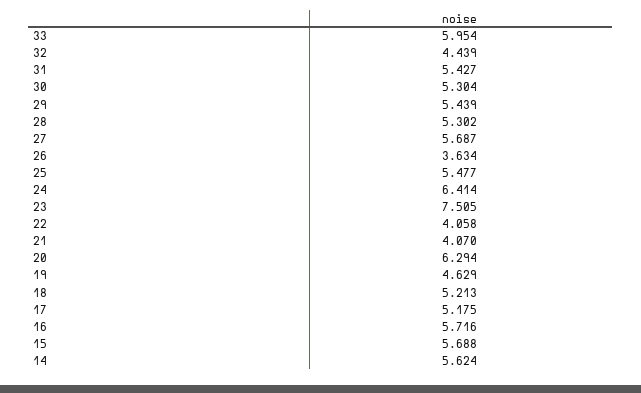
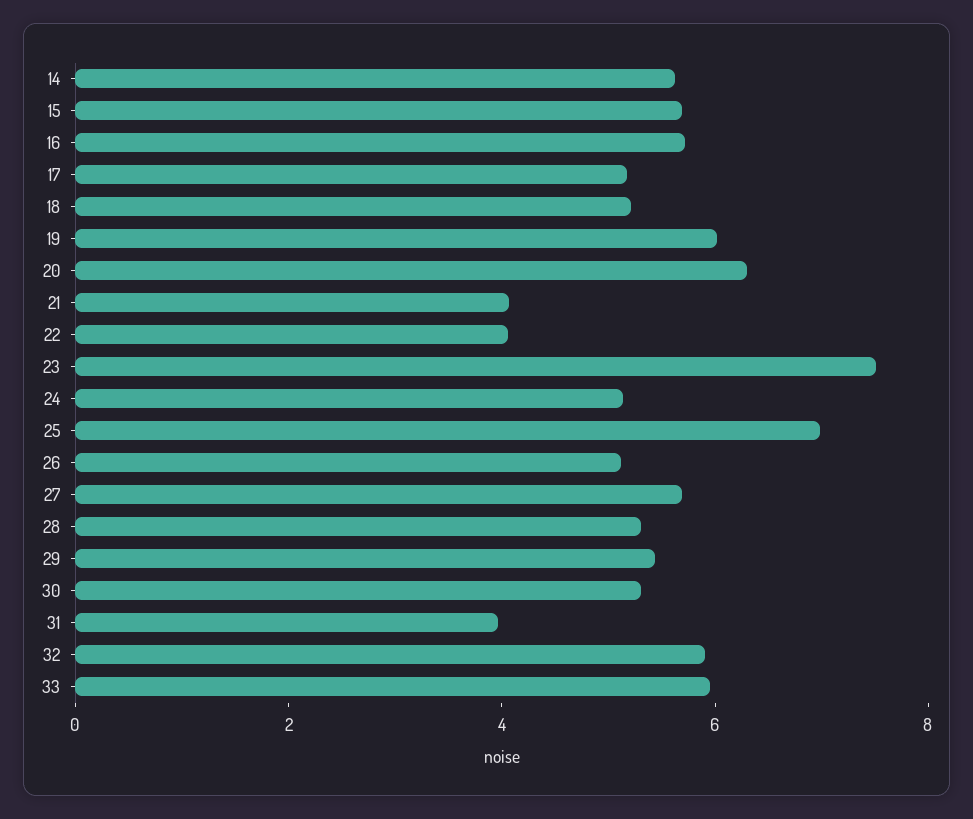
  {
    "33": 5.954,
-   "32": 4.439,
+   "32": 6,
-   "31": 5.427,
+   "31": 4,
    "30": 5.304,
    "29": 5.439,
    "28": 5.302,
    "27": 5.687,
-   "26": 3.634,
+   "26": 5,
-   "25": 5.477,
+   "25": 7,
-   "24": 6.414,
+   "24": 5,
    "23": 7.505,
    "22": 4.058,
    "21": 4.07,
    "20": 6.294,
-   "19": 4.629,
+   "19": 6,
    "18": 5.213,
    "17": 5.175,
    "16": 5.716,
    "15": 5.688,
    "14": 5.624
  }

